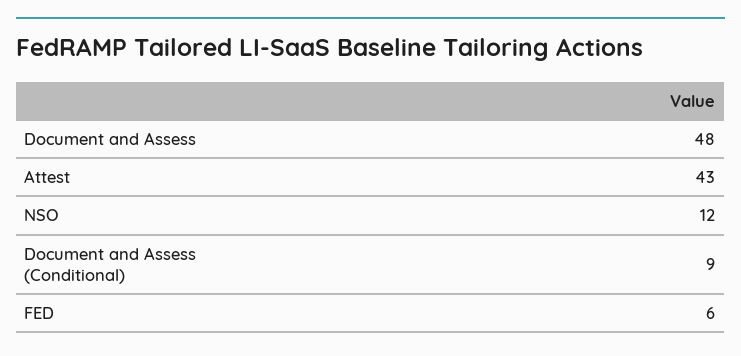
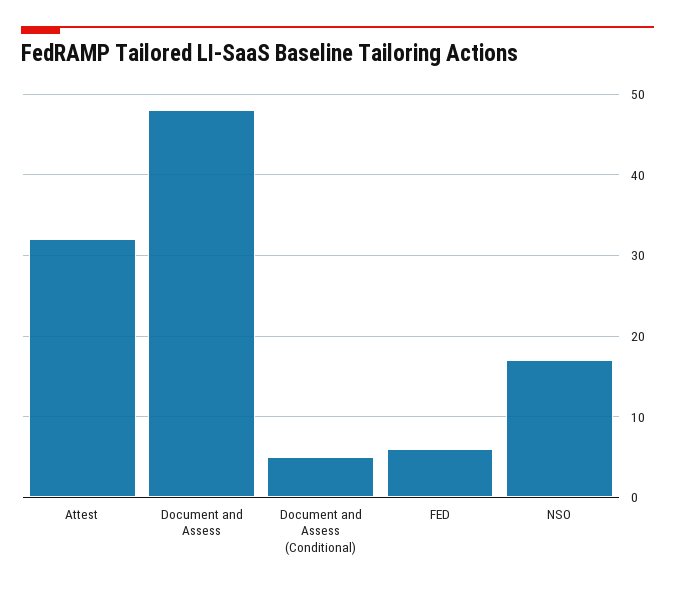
  {
    "Document and Assess": 48,
-   "Attest": 43,
+   "Attest": 32,
-   "NSO": 12,
+   "NSO": 17,
-   "Document and Assess (Conditional)": 9,
+   "Document and Assess (Conditional)": 5,
    "FED": 6
  }

